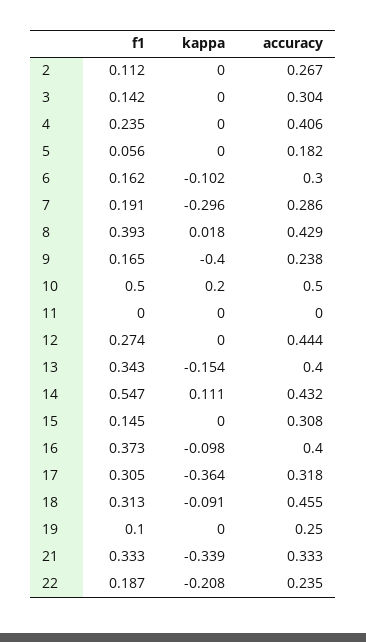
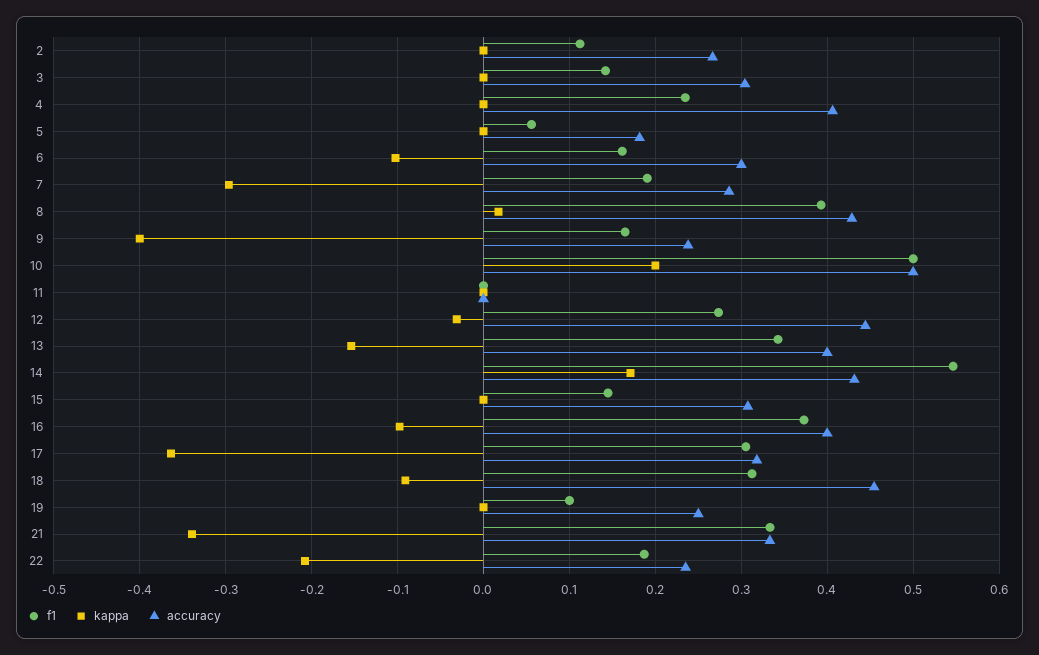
  {
    "f1": {
      "2": 0.112,
      "3": 0.142,
      "4": 0.235,
      "5": 0.056,
      "6": 0.162,
      "7": 0.191,
      "8": 0.393,
      "9": 0.165,
      "10": 0.5,
      "11": 0,
      "12": 0.274,
      "13": 0.343,
      "14": 0.547,
      "15": 0.145,
      "16": 0.373,
      "17": 0.305,
      "18": 0.313,
      "19": 0.1,
      "21": 0.333,
      "22": 0.187
    },
    "kappa": {
      "2": 0,
      "3": 0,
      "4": 0,
      "5": 0,
      "6": -0.102,
      "7": -0.296,
      "8": 0.018,
      "9": -0.4,
      "10": 0.2,
      "11": 0,
-     "12": 0,
+     "12": -0.03,
      "13": -0.154,
-     "14": 0.111,
+     "14": 0.17,
      "15": 0,
      "16": -0.098,
      "17": -0.364,
      "18": -0.091,
      "19": 0,
      "21": -0.339,
      "22": -0.208
    },
    "accuracy": {
      "2": 0.267,
      "3": 0.304,
      "4": 0.406,
      "5": 0.182,
      "6": 0.3,
      "7": 0.286,
      "8": 0.429,
      "9": 0.238,
      "10": 0.5,
      "11": 0,
      "12": 0.444,
      "13": 0.4,
      "14": 0.432,
      "15": 0.308,
      "16": 0.4,
      "17": 0.318,
      "18": 0.455,
      "19": 0.25,
      "21": 0.333,
      "22": 0.235
    }
  }

